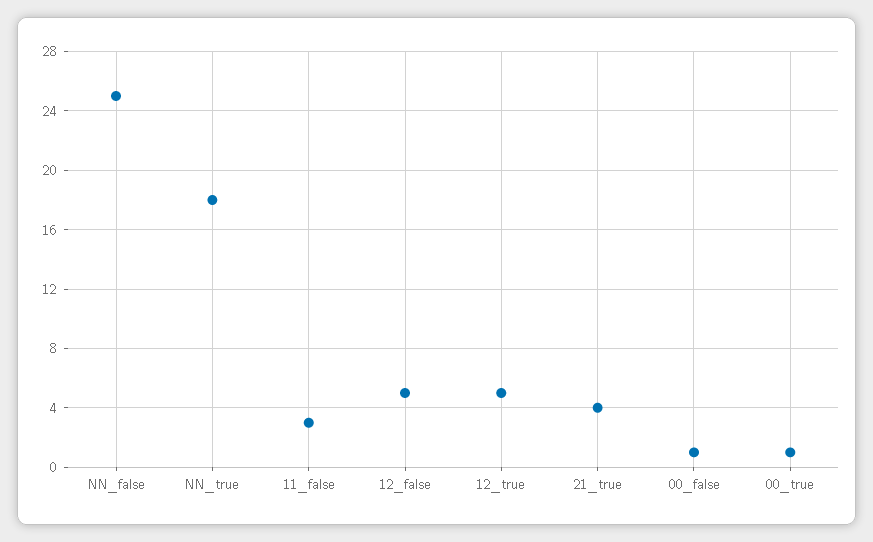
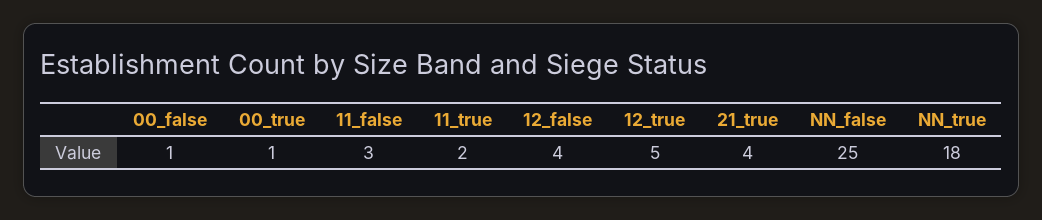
  {
    "NN_false": 25,
    "NN_true": 18,
    "11_false": 3,
-   "12_false": 5,
+   "12_false": 4,
    "12_true": 5,
    "21_true": 4,
    "00_false": 1,
-   "00_true": 1
+   "00_true": 1,
+   "11_true": 2
  }

